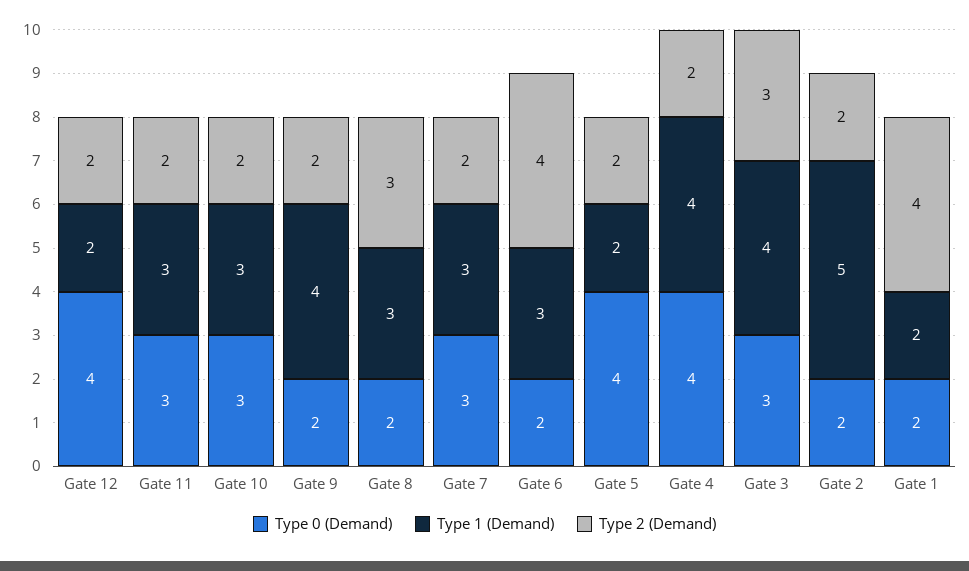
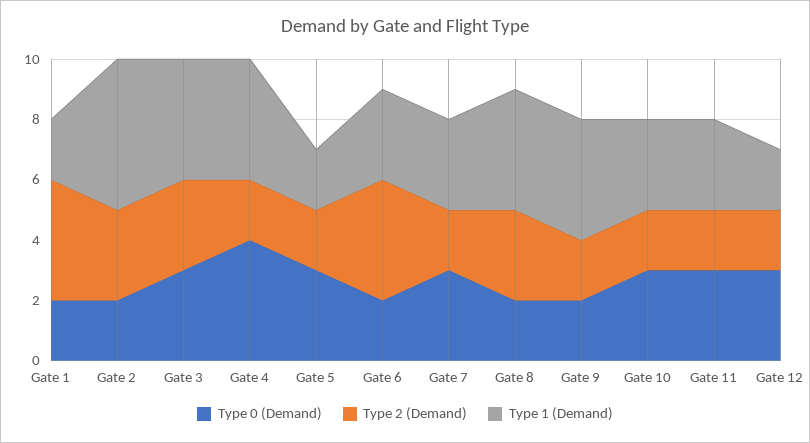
  {
    "Type 0 (Demand)": {
-     "Gate 12": 4,
+     "Gate 12": 3,
      "Gate 11": 3,
      "Gate 10": 3,
      "Gate 9": 2,
      "Gate 8": 2,
      "Gate 7": 3,
      "Gate 6": 2,
-     "Gate 5": 4,
+     "Gate 5": 3,
      "Gate 4": 4,
      "Gate 3": 3,
      "Gate 2": 2,
      "Gate 1": 2
    },
    "Type 1 (Demand)": {
      "Gate 12": 2,
      "Gate 11": 3,
      "Gate 10": 3,
      "Gate 9": 4,
-     "Gate 8": 3,
+     "Gate 8": 4,
      "Gate 7": 3,
      "Gate 6": 3,
      "Gate 5": 2,
      "Gate 4": 4,
      "Gate 3": 4,
      "Gate 2": 5,
      "Gate 1": 2
    },
    "Type 2 (Demand)": {
      "Gate 12": 2,
      "Gate 11": 2,
      "Gate 10": 2,
      "Gate 9": 2,
      "Gate 8": 3,
      "Gate 7": 2,
      "Gate 6": 4,
      "Gate 5": 2,
      "Gate 4": 2,
      "Gate 3": 3,
-     "Gate 2": 2,
+     "Gate 2": 3,
      "Gate 1": 4
    }
  }

